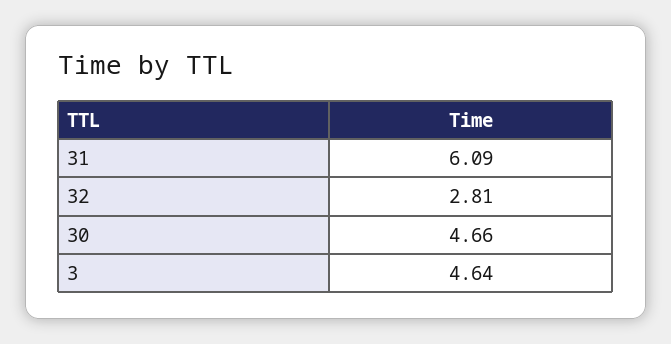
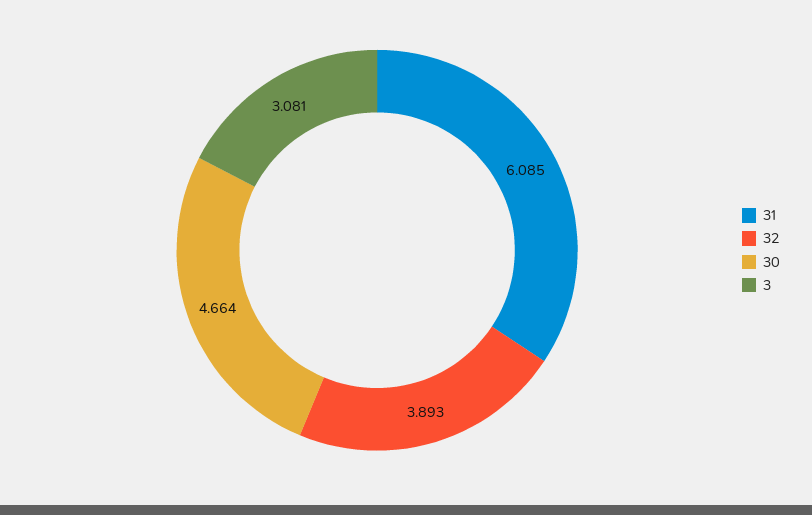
  {
    "31": 6.085,
-   "32": 2.81,
+   "32": 3.893,
    "30": 4.664,
-   "3": 4.64
+   "3": 3.081
  }

